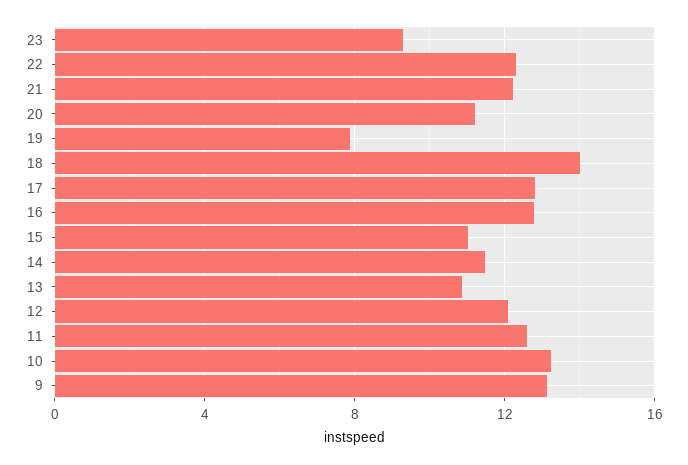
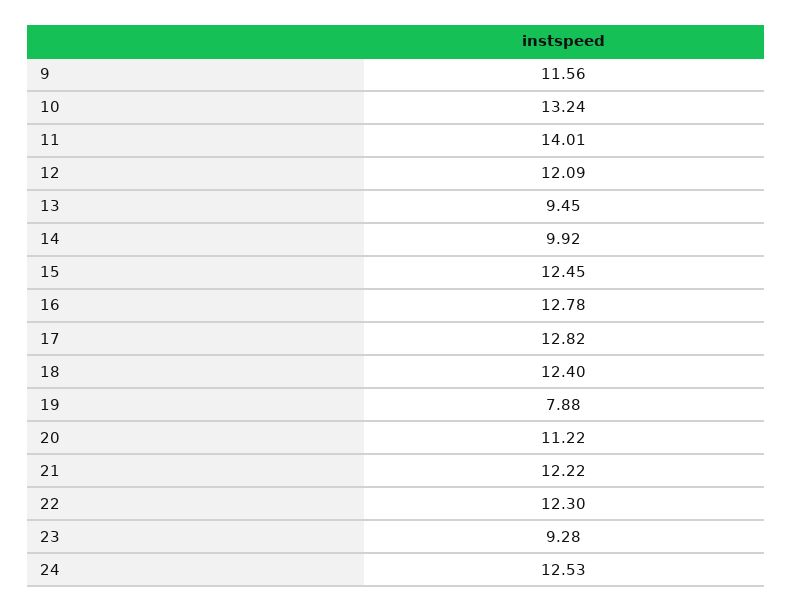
  {
    "23": 9.28,
    "22": 12.3,
    "21": 12.22,
    "20": 11.22,
    "19": 7.88,
-   "18": 14,
+   "18": 12.4,
    "17": 12.82,
    "16": 12.78,
-   "15": 11,
+   "15": 12.45,
-   "14": 11.5,
+   "14": 9.92,
-   "13": 11,
+   "13": 9.45,
    "12": 12.09,
-   "11": 12.5,
+   "11": 14.01,
    "10": 13.24,
-   "9": 13
+   "9": 11.56,
+   "24": 12.53
  }

